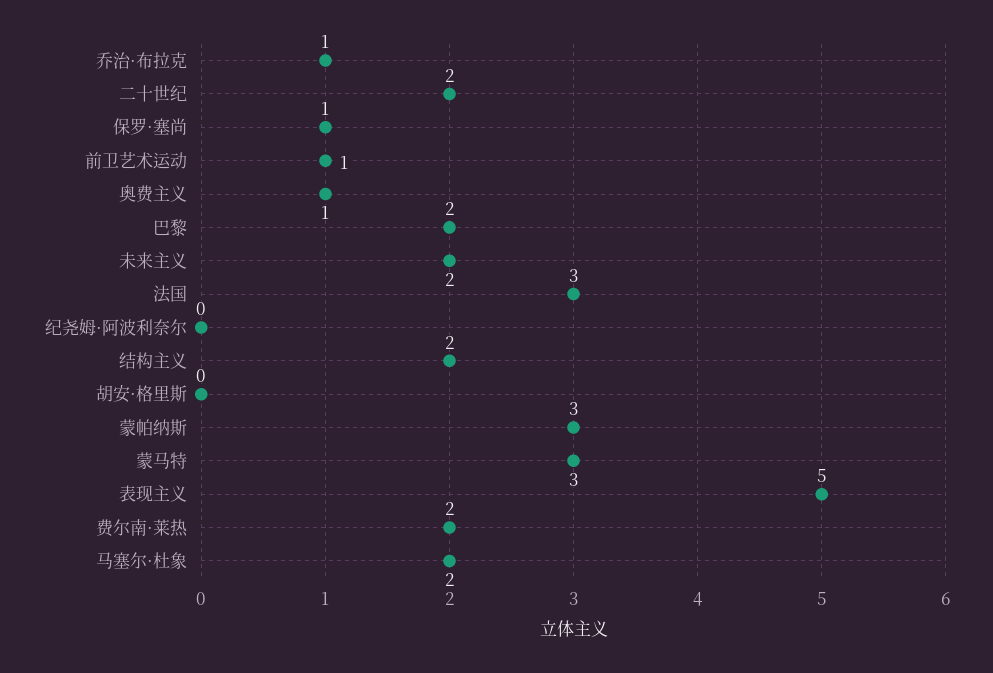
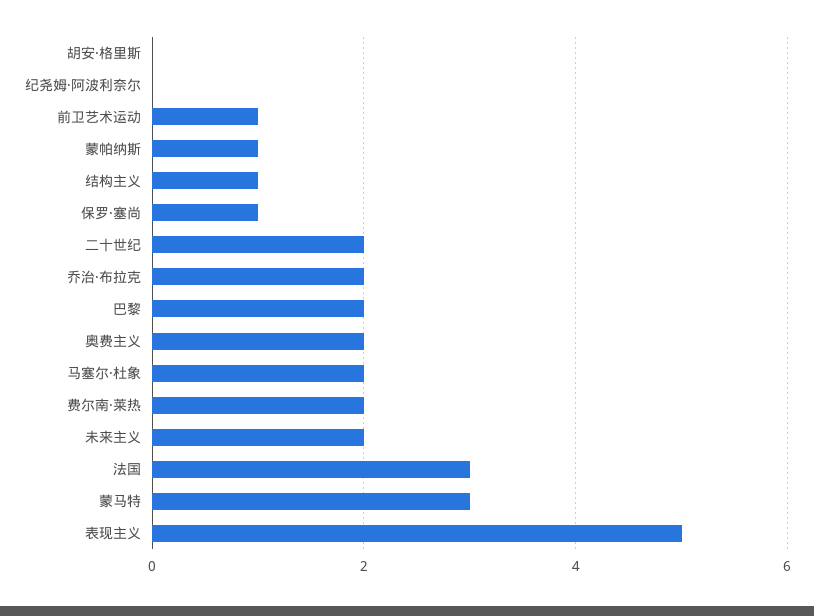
  {
-   "乔治·布拉克": 1,
+   "乔治·布拉克": 2,
    "二十世纪": 2,
    "保罗·塞尚": 1,
    "前卫艺术运动": 1,
-   "奥费主义": 1,
+   "奥费主义": 2,
    "巴黎": 2,
    "未来主义": 2,
    "法国": 3,
    "纪尧姆·阿波利奈尔": 0,
-   "结构主义": 2,
+   "结构主义": 1,
    "胡安·格里斯": 0,
-   "蒙帕纳斯": 3,
+   "蒙帕纳斯": 1,
    "蒙马特": 3,
    "表现主义": 5,
    "费尔南·莱热": 2,
    "马塞尔·杜象": 2
  }

